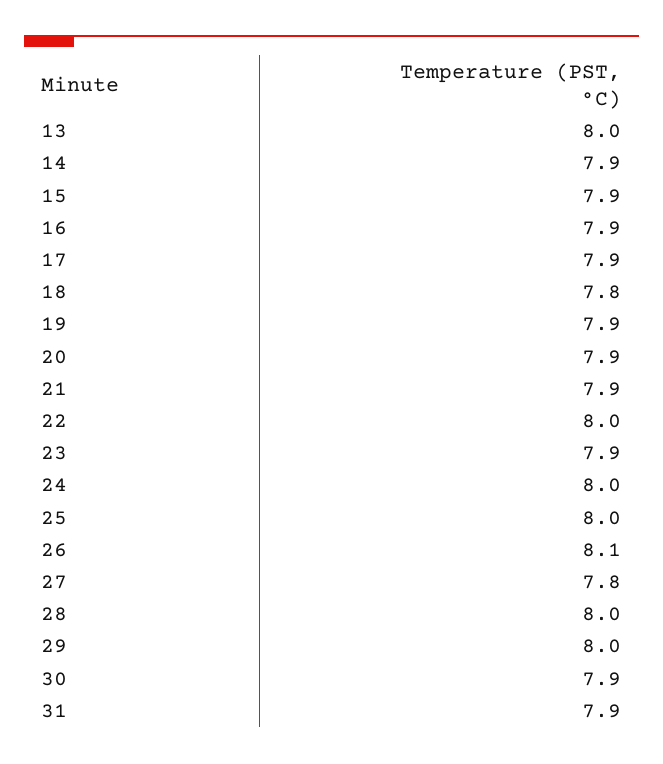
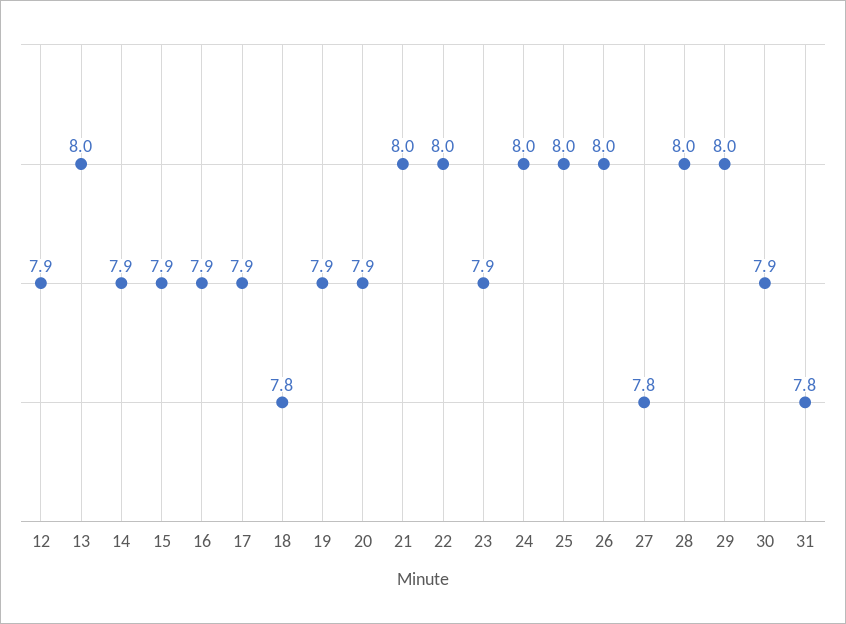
  {
    "13": 8,
    "14": 7.9,
    "15": 7.9,
    "16": 7.9,
    "17": 7.9,
    "18": 7.8,
    "19": 7.9,
    "20": 7.9,
-   "21": 7.9,
+   "21": 8,
    "22": 8,
    "23": 7.9,
    "24": 8,
    "25": 8,
-   "26": 8.1,
+   "26": 8,
    "27": 7.8,
    "28": 8,
    "29": 8,
    "30": 7.9,
-   "31": 7.9
+   "31": 7.8,
+   "12": 7.9
  }

